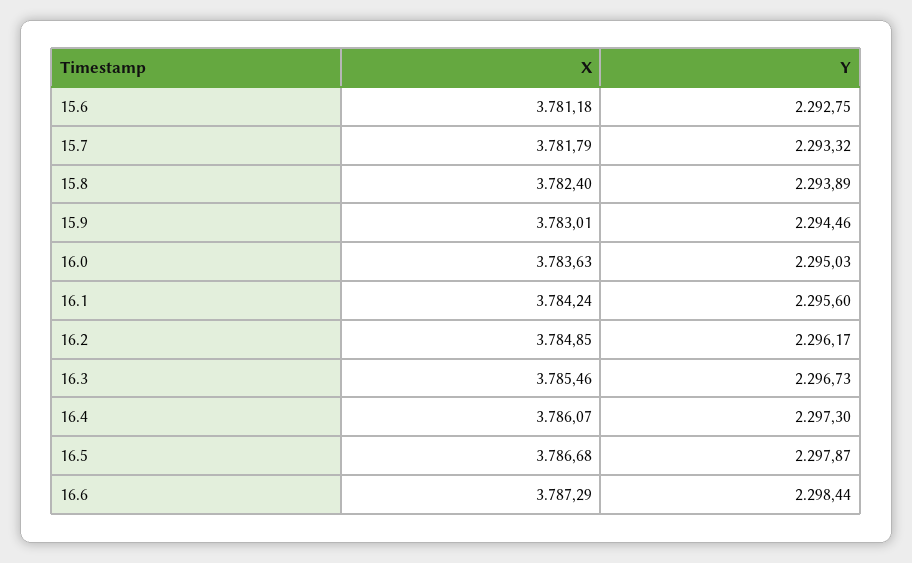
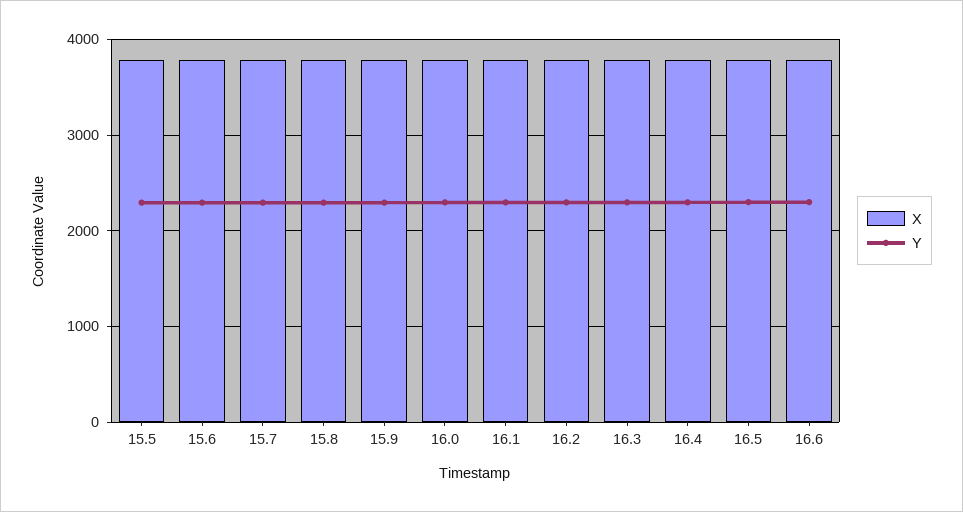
  {
    "X": {
      "15.6": 3781.18,
      "15.7": 3781.79,
      "15.8": 3782.4,
      "15.9": 3783.01,
      "16.0": 3783.63,
      "16.1": 3784.24,
      "16.2": 3784.85,
      "16.3": 3785.46,
      "16.4": 3786.07,
      "16.5": 3786.68,
-     "16.6": 3787.29
+     "16.6": 3787.29,
+     "15.5": 3800
    },
    "Y": {
      "15.6": 2292.75,
      "15.7": 2293.32,
      "15.8": 2293.89,
      "15.9": 2294.46,
      "16.0": 2295.03,
      "16.1": 2295.6,
      "16.2": 2296.17,
      "16.3": 2296.73,
      "16.4": 2297.3,
      "16.5": 2297.87,
-     "16.6": 2298.44
+     "16.6": 2298.44,
+     "15.5": 2300
    }
  }

